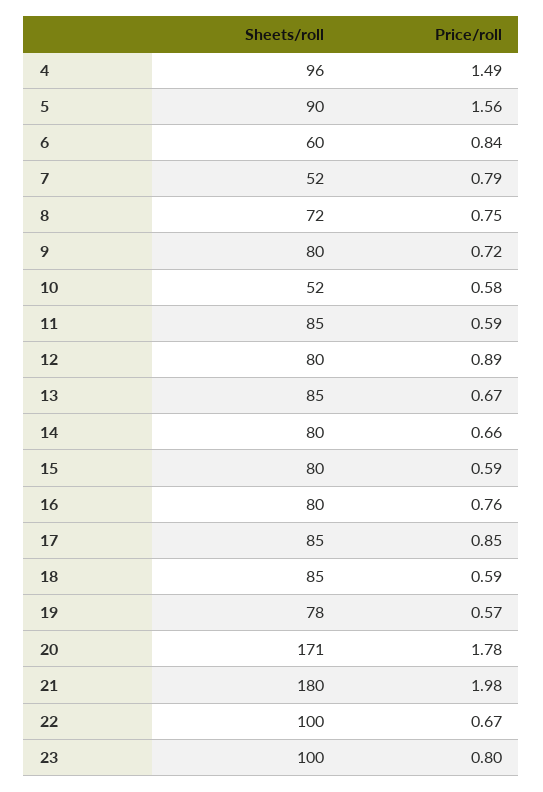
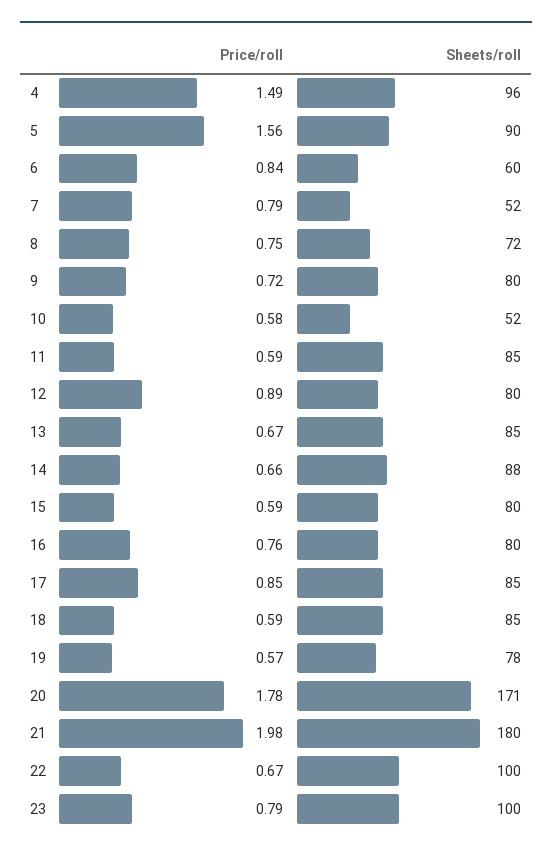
  {
    "Sheets/roll": {
      "4": 96,
      "5": 90,
      "6": 60,
      "7": 52,
      "8": 72,
      "9": 80,
      "10": 52,
      "11": 85,
      "12": 80,
      "13": 85,
-     "14": 80,
+     "14": 88,
      "15": 80,
      "16": 80,
      "17": 85,
      "18": 85,
      "19": 78,
      "20": 171,
      "21": 180,
      "22": 100,
      "23": 100
    },
    "Price/roll": {
      "4": 1.49,
      "5": 1.56,
      "6": 0.84,
      "7": 0.79,
      "8": 0.75,
      "9": 0.72,
      "10": 0.58,
      "11": 0.59,
      "12": 0.89,
      "13": 0.67,
      "14": 0.66,
      "15": 0.59,
      "16": 0.76,
      "17": 0.85,
      "18": 0.59,
      "19": 0.57,
      "20": 1.78,
      "21": 1.98,
      "22": 0.67,
-     "23": 0.8
+     "23": 0.79
    }
  }

